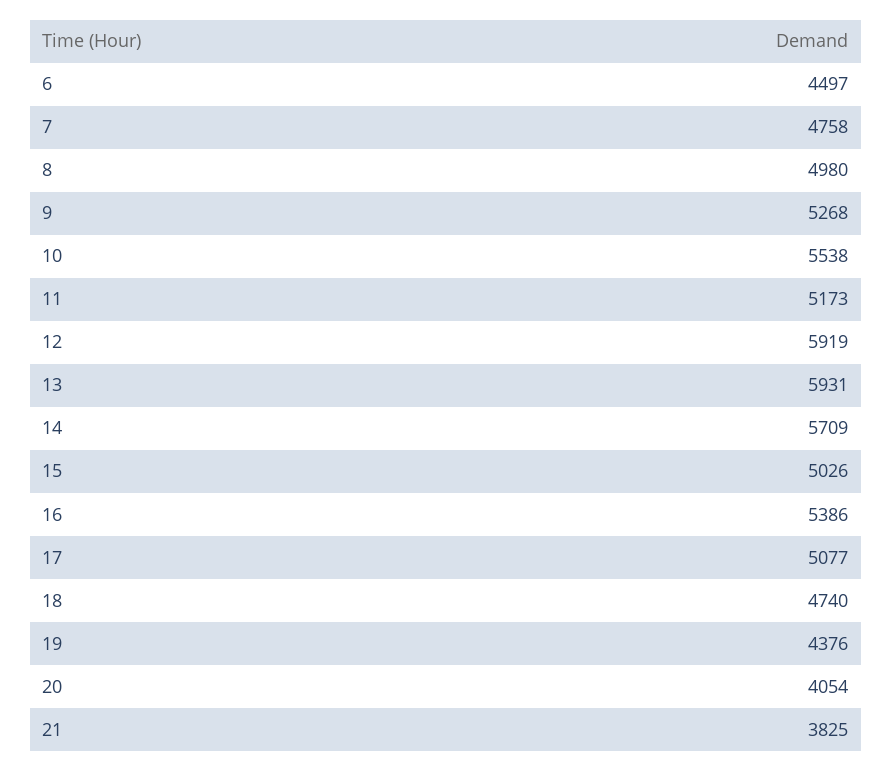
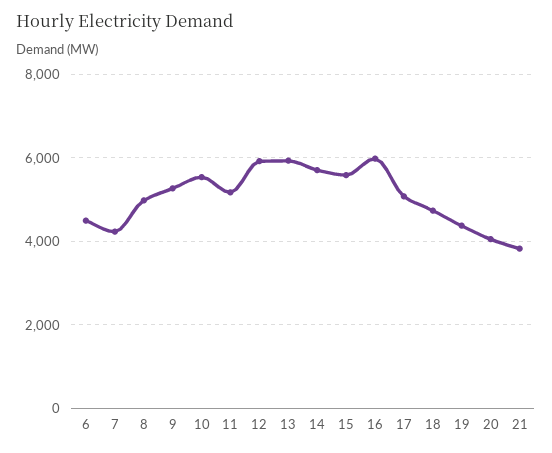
  {
    "6": 4497,
-   "7": 4758,
+   "7": 4200,
    "8": 4980,
    "9": 5268,
    "10": 5538,
    "11": 5173,
    "12": 5919,
    "13": 5931,
    "14": 5709,
-   "15": 5026,
+   "15": 5600,
-   "16": 5386,
+   "16": 6000,
    "17": 5077,
    "18": 4740,
    "19": 4376,
    "20": 4054,
    "21": 3825
  }

